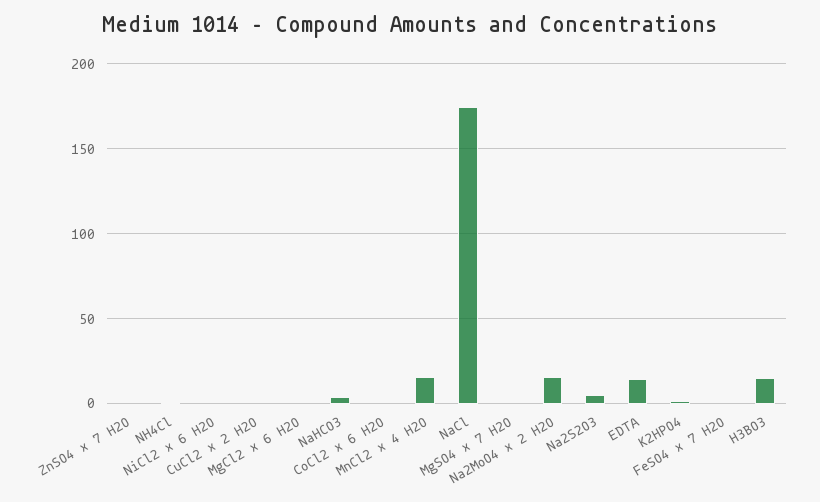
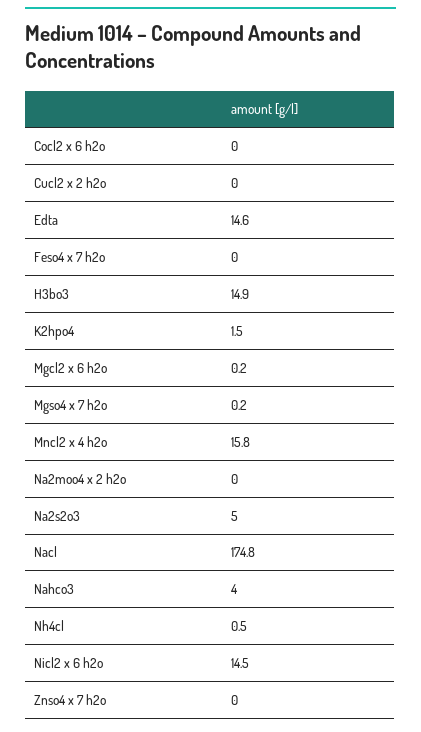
  {
    "ZnSO4 x 7 H2O": 0,
    "NH4Cl": 0.5,
-   "NiCl2 x 6 H2O": 0,
+   "NiCl2 x 6 H2O": 14.5,
    "CuCl2 x 2 H2O": 0,
    "MgCl2 x 6 H2O": 0.2,
    "NaHCO3": 4,
    "CoCl2 x 6 H2O": 0,
    "MnCl2 x 4 H2O": 15.8,
    "NaCl": 174.8,
    "MgSO4 x 7 H2O": 0.2,
-   "Na2MoO4 x 2 H2O": 15,
+   "Na2MoO4 x 2 H2O": 0,
    "Na2S2O3": 5,
    "EDTA": 14.6,
    "K2HPO4": 1.5,
    "FeSO4 x 7 H2O": 0,
    "H3BO3": 14.9
  }

